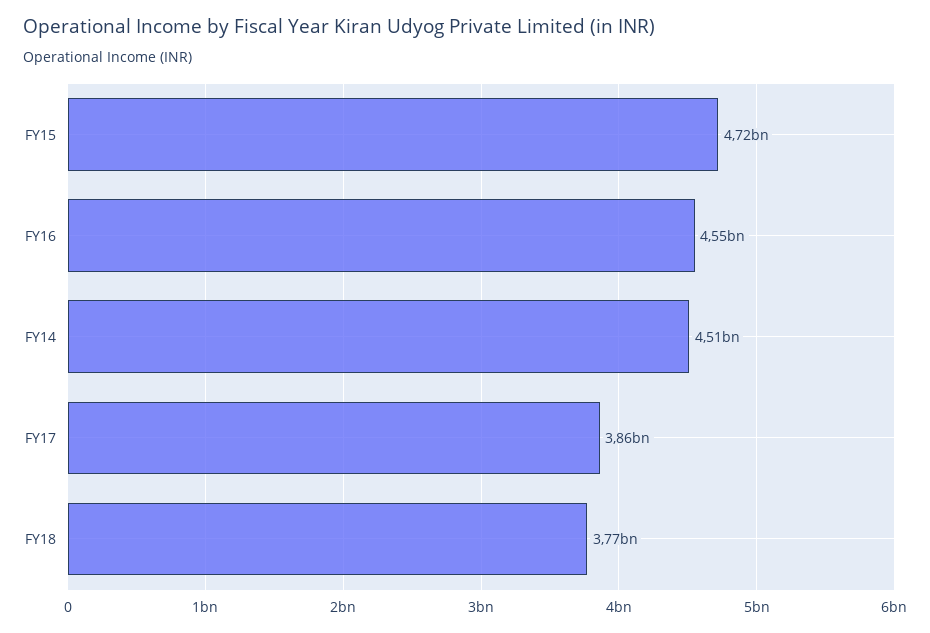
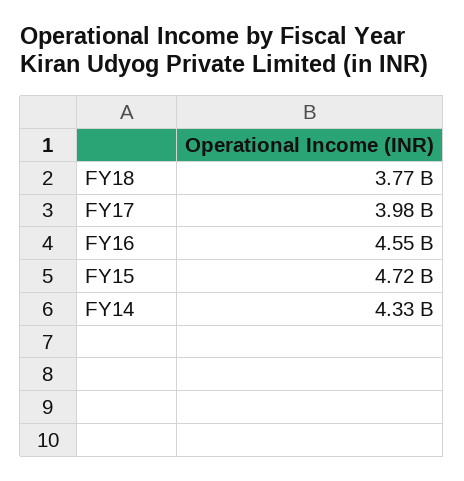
  {
    "FY15": 4720000000,
    "FY16": 4550000000,
-   "FY14": 4510000000,
+   "FY14": 4330000000,
-   "FY17": 3860000000,
+   "FY17": 3980000000,
    "FY18": 3770000000
  }

